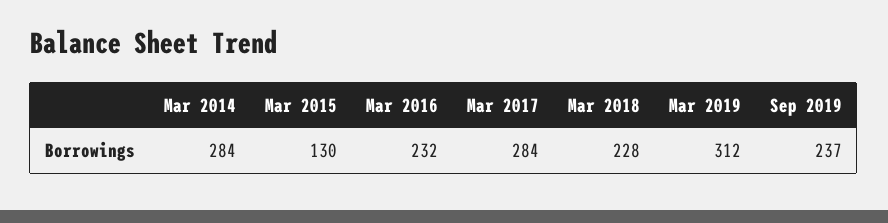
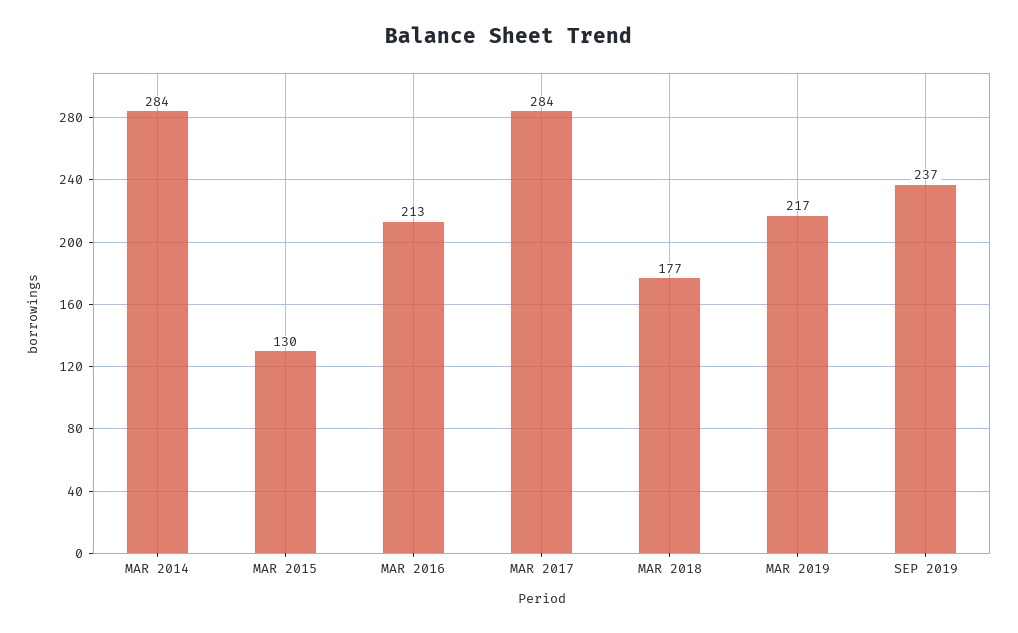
  {
    "Mar 2014": 284,
    "Mar 2015": 130,
-   "Mar 2016": 232,
+   "Mar 2016": 213,
    "Mar 2017": 284,
-   "Mar 2018": 228,
+   "Mar 2018": 177,
-   "Mar 2019": 312,
+   "Mar 2019": 217,
    "Sep 2019": 237
  }

